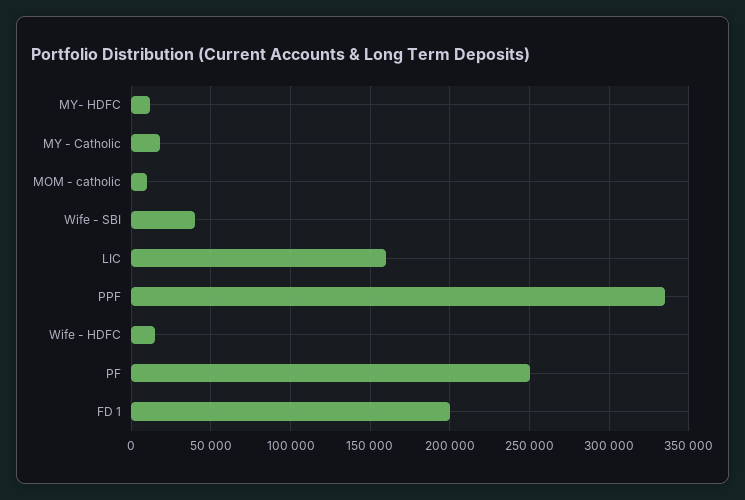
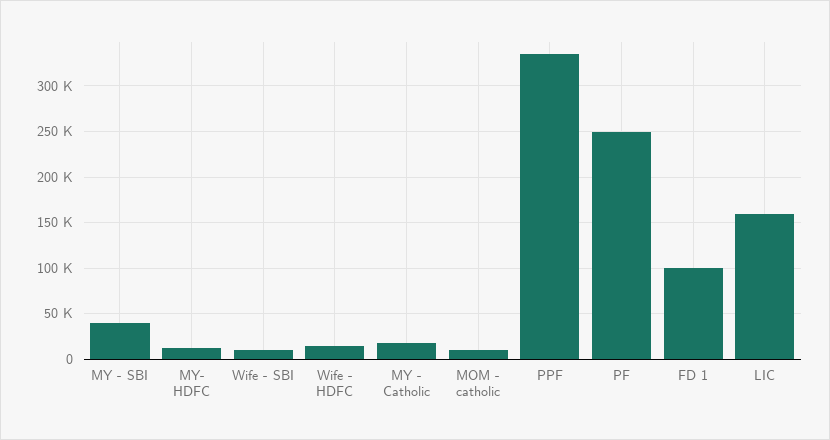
  {
    "MY- HDFC": 10000,
    "MY - Catholic": 20000,
    "MOM - catholic": 10000,
-   "Wife - SBI": 40000,
+   "Wife - SBI": 10000,
    "LIC": 160000,
    "PPF": 335000,
    "Wife - HDFC": 15000,
    "PF": 250000,
-   "FD 1": 200000
+   "FD 1": 100000,
+   "MY - SBI": 40000
  }

